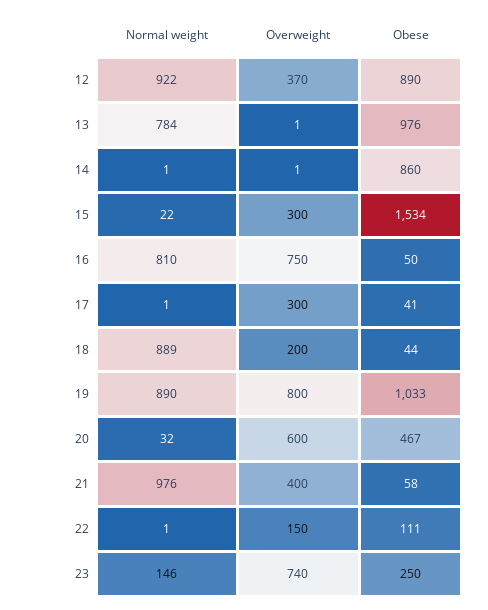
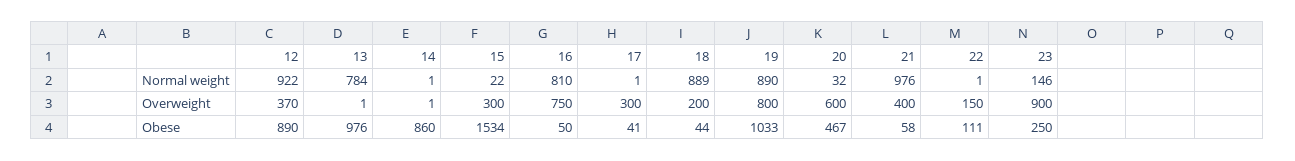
  {
    "Normal weight": {
      "12": 922,
      "13": 784,
      "14": 1,
      "15": 22,
      "16": 810,
      "17": 1,
      "18": 889,
      "19": 890,
      "20": 32,
      "21": 976,
      "22": 1,
      "23": 146
    },
    "Overweight": {
      "12": 370,
      "13": 1,
      "14": 1,
      "15": 300,
      "16": 750,
      "17": 300,
      "18": 200,
      "19": 800,
      "20": 600,
      "21": 400,
      "22": 150,
-     "23": 740
+     "23": 900
    },
    "Obese": {
      "12": 890,
      "13": 976,
      "14": 860,
      "15": 1534,
      "16": 50,
      "17": 41,
      "18": 44,
      "19": 1033,
      "20": 467,
      "21": 58,
      "22": 111,
      "23": 250
    }
  }

